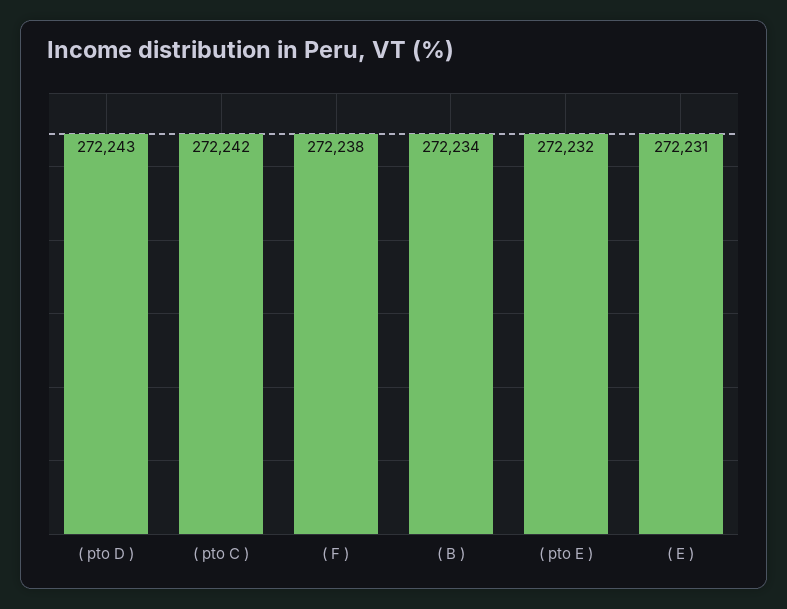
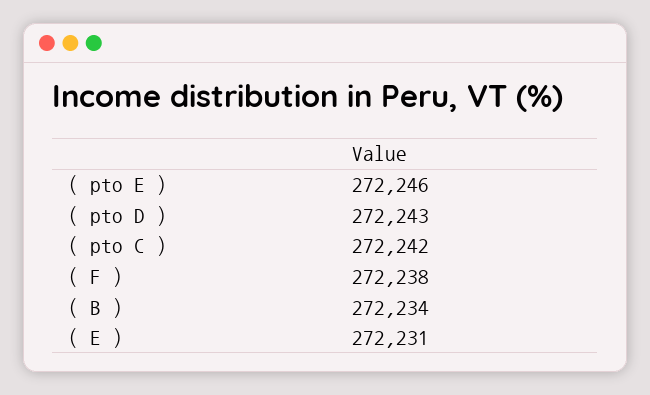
  {
    "( pto D )": 272243,
    "( pto C )": 272242,
    "( F )": 272238,
    "( B )": 272234,
-   "( pto E )": 272232,
+   "( pto E )": 272246,
    "( E )": 272231
  }

